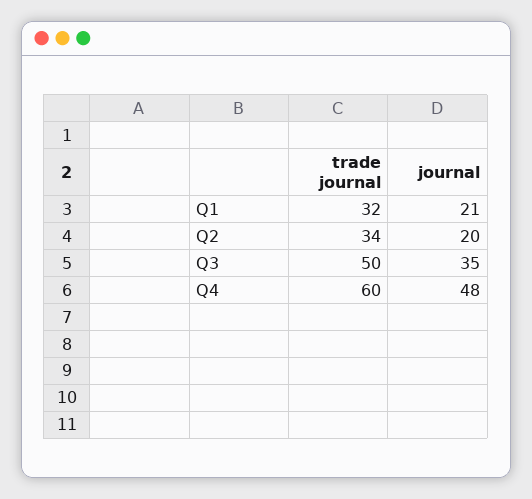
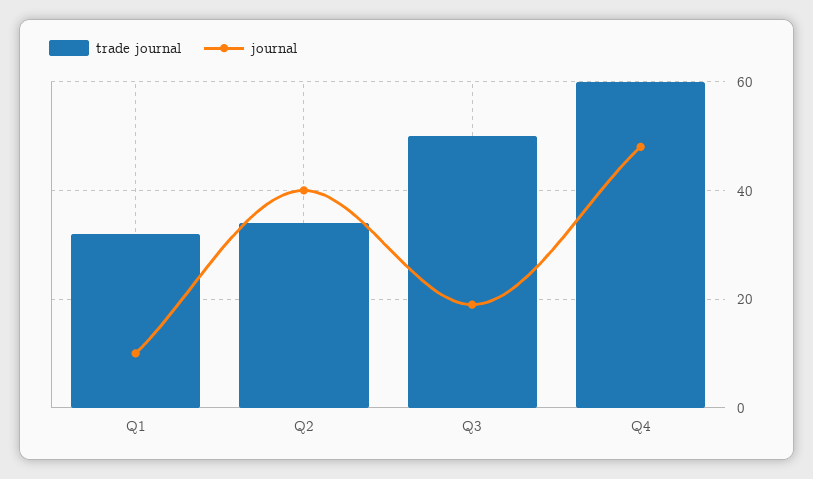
  {
    "trade journal": {
      "Q1": 32,
      "Q2": 34,
      "Q3": 50,
      "Q4": 60
    },
    "journal": {
-     "Q1": 21,
+     "Q1": 10,
-     "Q2": 20,
+     "Q2": 40,
-     "Q3": 35,
+     "Q3": 20,
      "Q4": 48
    }
  }

